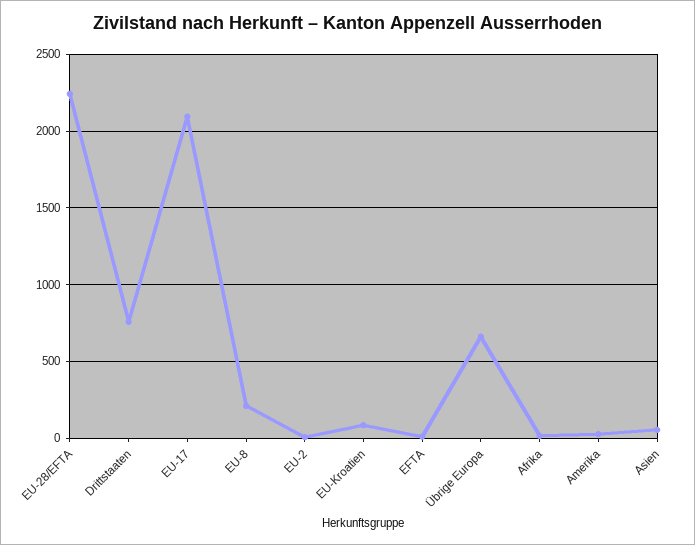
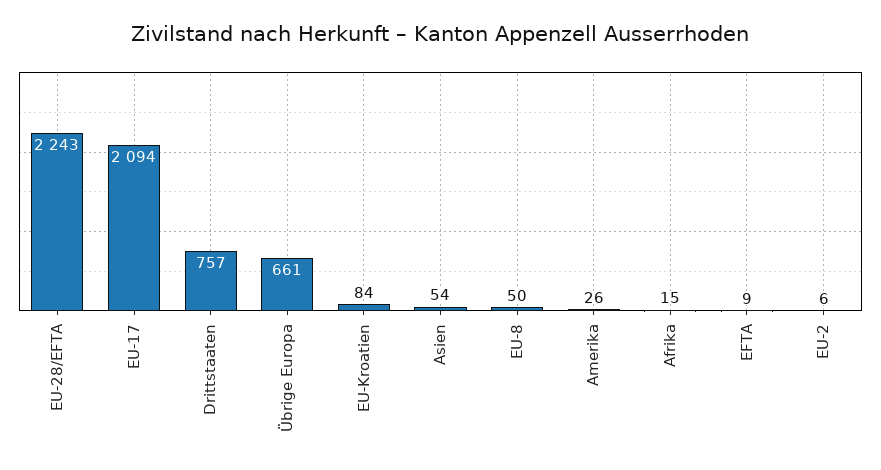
  {
    "EU-28/EFTA": 2243,
    "Drittstaaten": 757,
    "EU-17": 2094,
-   "EU-8": 200,
+   "EU-8": 50,
    "EU-2": 6,
    "EU-Kroatien": 84,
    "EFTA": 9,
    "Übrige Europa": 661,
    "Afrika": 15,
    "Amerika": 26,
    "Asien": 54
  }

